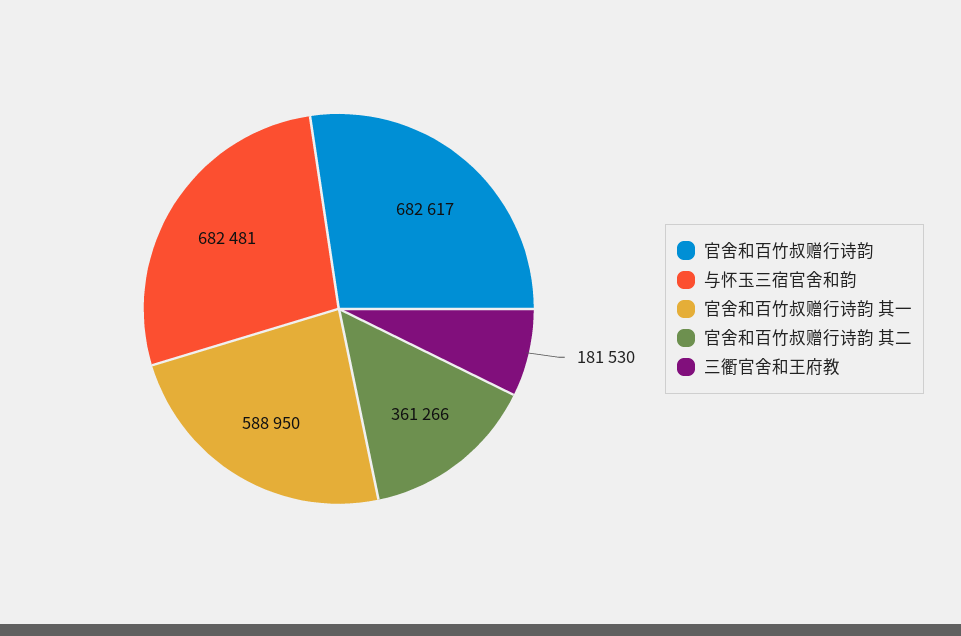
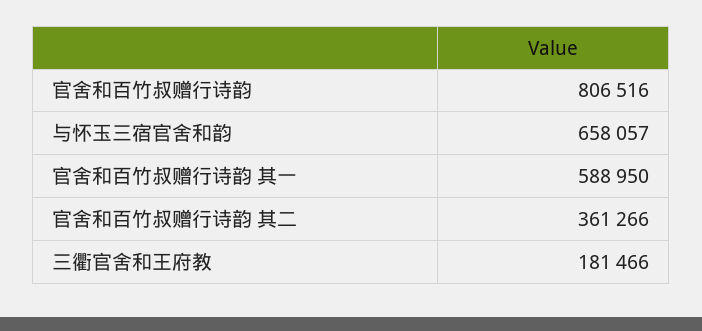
  {
-   "官舍和百竹叔赠行诗韵": 682617,
+   "官舍和百竹叔赠行诗韵": 806516,
-   "与怀玉三宿官舍和韵": 682481,
+   "与怀玉三宿官舍和韵": 658057,
    "官舍和百竹叔赠行诗韵 其一": 588950,
    "官舍和百竹叔赠行诗韵 其二": 361266,
-   "三衢官舍和王府教": 181530
+   "三衢官舍和王府教": 181466
  }

